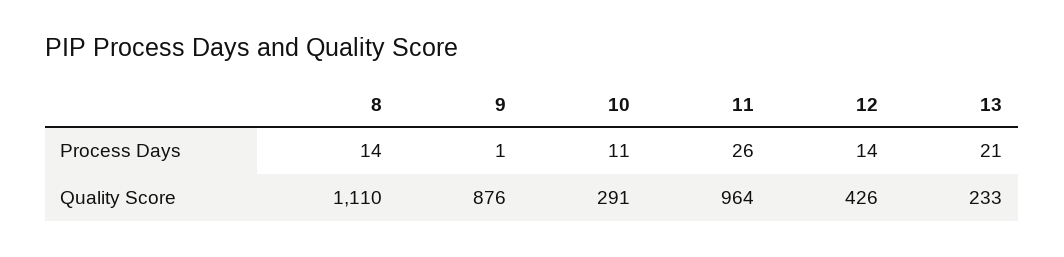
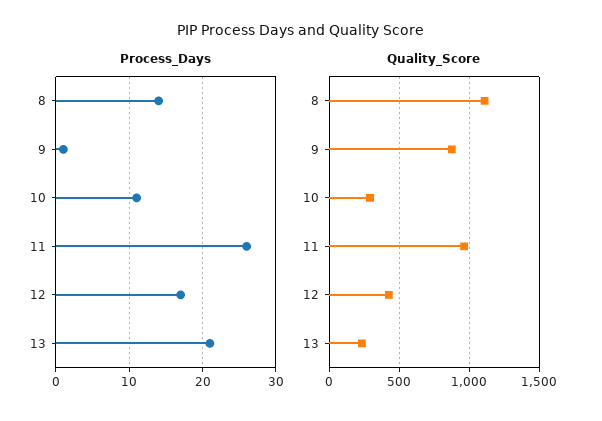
  {
    "Process Days": {
      "8": 14,
      "9": 1,
      "10": 11,
      "11": 26,
-     "12": 14,
+     "12": 17,
      "13": 21
    },
    "Quality Score": {
      "8": 1110,
      "9": 876,
      "10": 291,
      "11": 964,
      "12": 426,
      "13": 233
    }
  }

